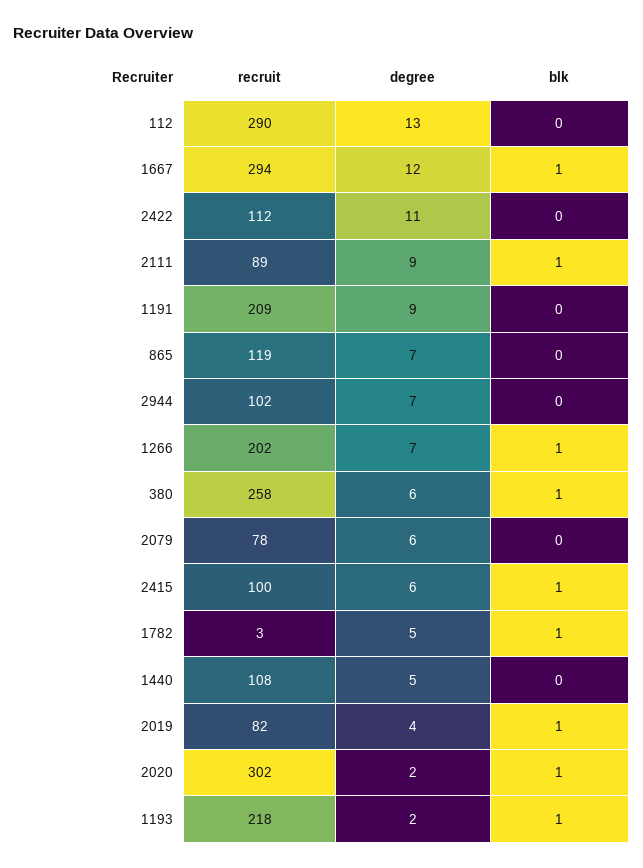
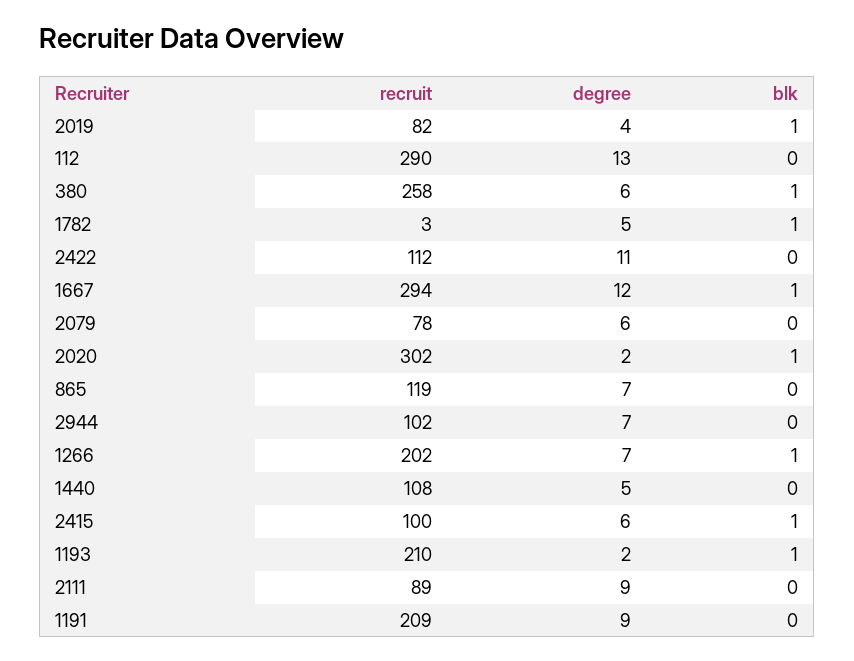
  {
    "recruit": {
      "112": 290,
      "1667": 294,
      "2422": 112,
      "2111": 89,
      "1191": 209,
      "865": 119,
      "2944": 102,
      "1266": 202,
      "380": 258,
      "2079": 78,
      "2415": 100,
      "1782": 3,
      "1440": 108,
      "2019": 82,
      "2020": 302,
-     "1193": 218
+     "1193": 210
    },
    "degree": {
      "112": 13,
      "1667": 12,
      "2422": 11,
      "2111": 9,
      "1191": 9,
      "865": 7,
      "2944": 7,
      "1266": 7,
      "380": 6,
      "2079": 6,
      "2415": 6,
      "1782": 5,
      "1440": 5,
      "2019": 4,
      "2020": 2,
      "1193": 2
    },
    "blk": {
      "112": 0,
      "1667": 1,
      "2422": 0,
-     "2111": 1,
+     "2111": 0,
      "1191": 0,
      "865": 0,
      "2944": 0,
      "1266": 1,
      "380": 1,
      "2079": 0,
      "2415": 1,
      "1782": 1,
      "1440": 0,
      "2019": 1,
      "2020": 1,
      "1193": 1
    }
  }

